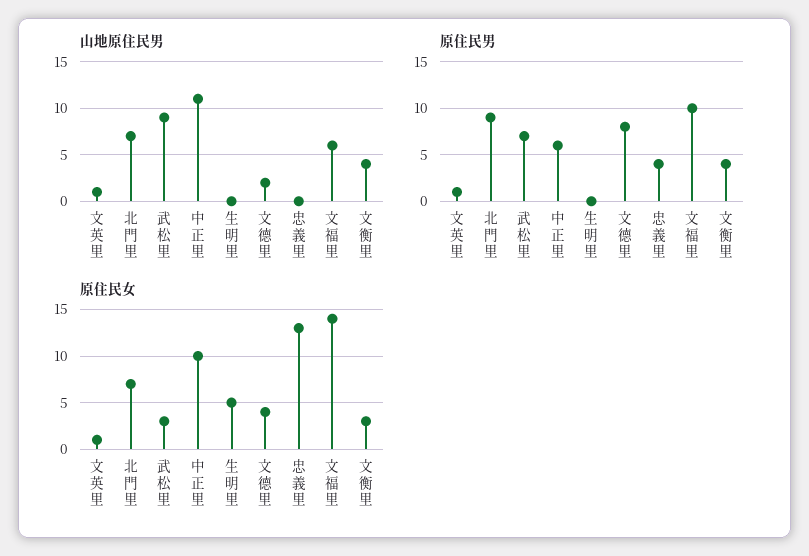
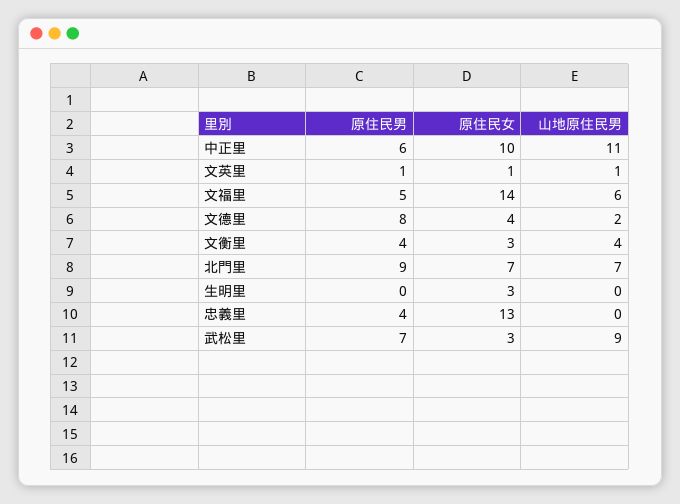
  {
    "山地原住民男": {
      "文英里": 1,
      "北門里": 7,
      "武松里": 9,
      "中正里": 11,
      "生明里": 0,
      "文德里": 2,
      "忠義里": 0,
      "文福里": 6,
      "文衡里": 4
    },
    "原住民男": {
      "文英里": 1,
      "北門里": 9,
      "武松里": 7,
      "中正里": 6,
      "生明里": 0,
      "文德里": 8,
      "忠義里": 4,
-     "文福里": 10,
+     "文福里": 5,
      "文衡里": 4
    },
    "原住民女": {
      "文英里": 1,
      "北門里": 7,
      "武松里": 3,
      "中正里": 10,
-     "生明里": 5,
+     "生明里": 3,
      "文德里": 4,
      "忠義里": 13,
      "文福里": 14,
      "文衡里": 3
    }
  }

